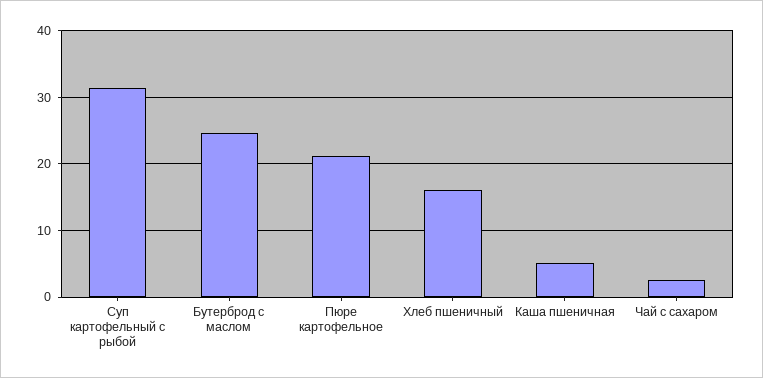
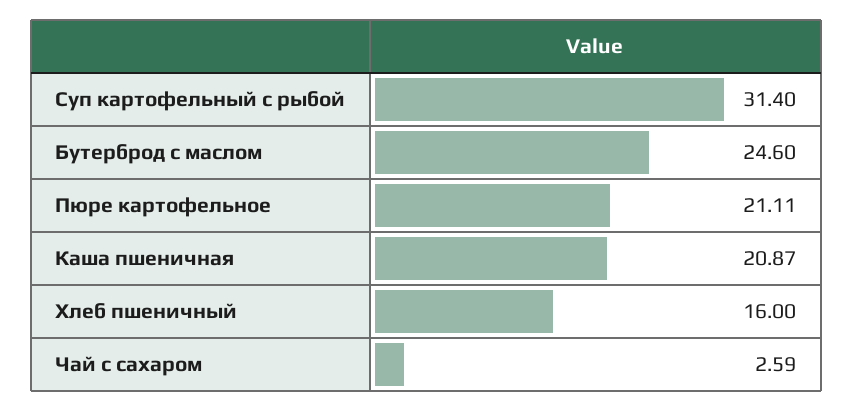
  {
    "Суп картофельный с рыбой": 31.4,
    "Бутерброд с маслом": 24.6,
    "Пюре картофельное": 21.11,
    "Хлеб пшеничный": 16,
-   "Каша пшеничная": 5,
+   "Каша пшеничная": 20.87,
    "Чай с сахаром": 2.59
  }

